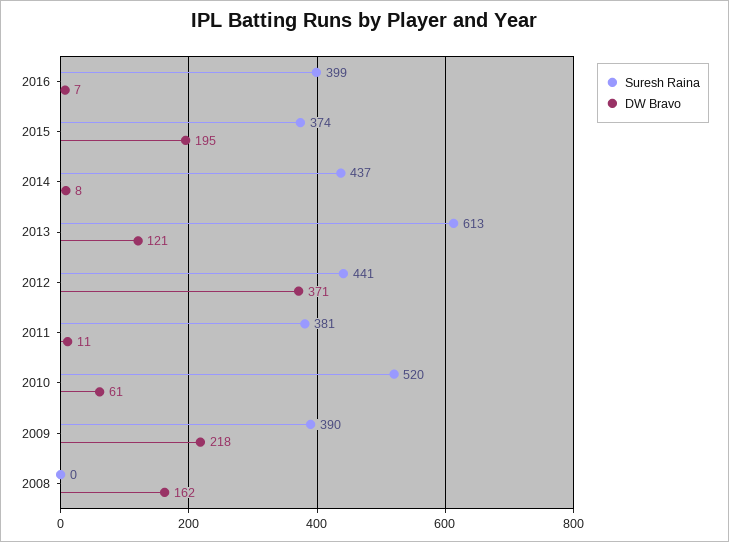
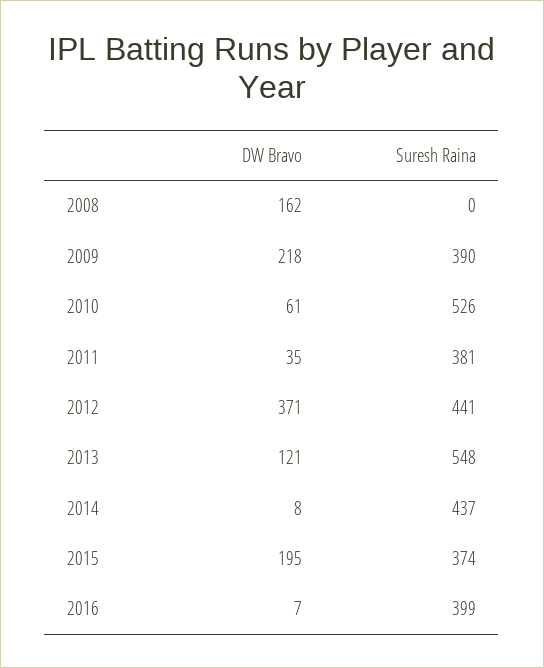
  {
    "Suresh Raina": {
      "2016": 399,
      "2015": 374,
      "2014": 437,
-     "2013": 613,
+     "2013": 548,
      "2012": 441,
      "2011": 381,
-     "2010": 520,
+     "2010": 526,
      "2009": 390,
      "2008": 0
    },
    "DW Bravo": {
      "2016": 7,
      "2015": 195,
      "2014": 8,
      "2013": 121,
      "2012": 371,
-     "2011": 11,
+     "2011": 35,
      "2010": 61,
      "2009": 218,
      "2008": 162
    }
  }

